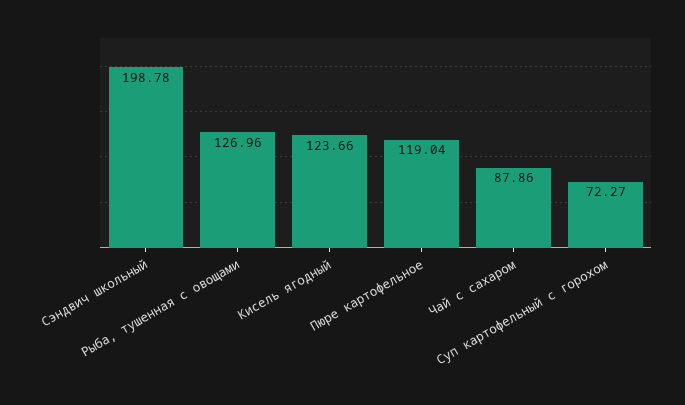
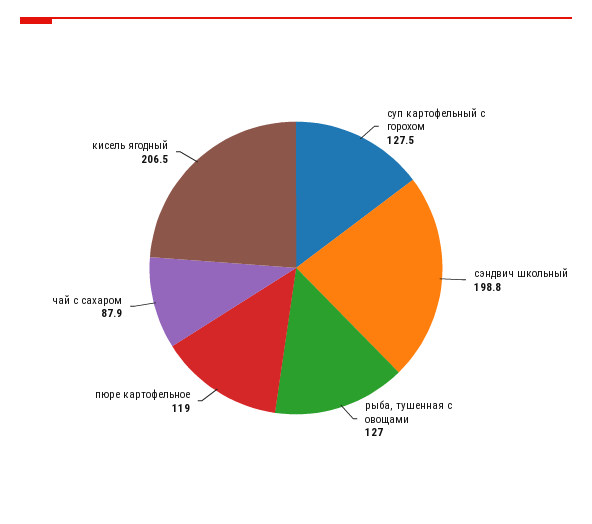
  {
    "Сэндвич школьный": 198.78,
    "Рыба, тушенная с овощами": 126.96,
-   "Кисель ягодный": 123.66,
+   "Кисель ягодный": 206.5,
    "Пюре картофельное": 119.04,
    "Чай с сахаром": 87.86,
-   "Суп картофельный с горохом": 72.27
+   "Суп картофельный с горохом": 127.5
  }

